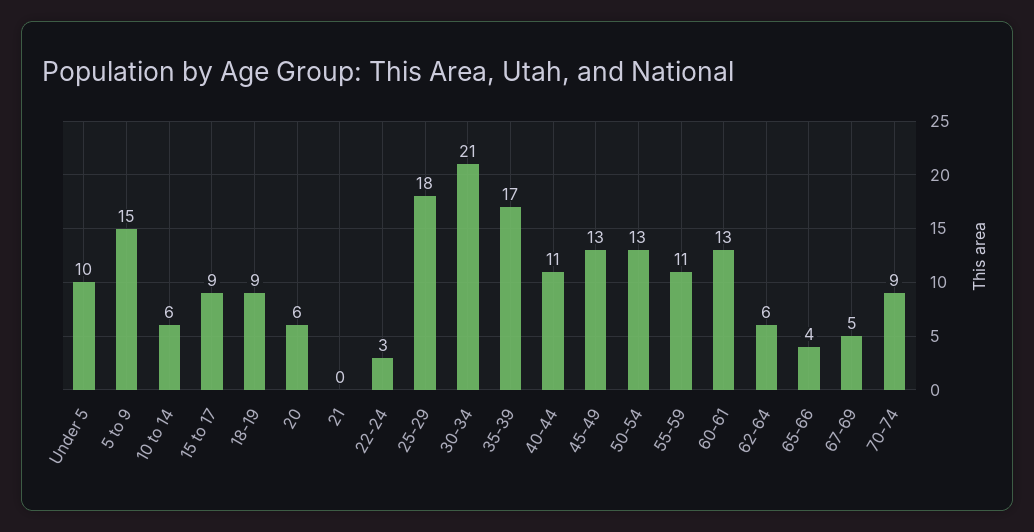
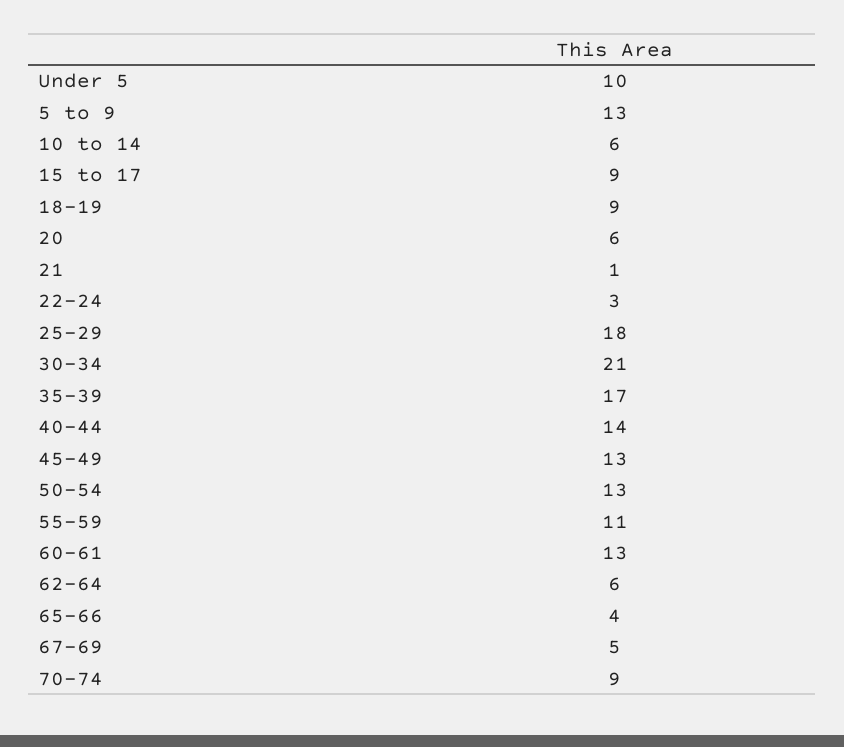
  {
    "Under 5": 10,
-   "5 to 9": 15,
+   "5 to 9": 13,
    "10 to 14": 6,
    "15 to 17": 9,
    "18-19": 9,
    "20": 6,
-   "21": 0,
+   "21": 1,
    "22-24": 3,
    "25-29": 18,
    "30-34": 21,
    "35-39": 17,
-   "40-44": 11,
+   "40-44": 14,
    "45-49": 13,
    "50-54": 13,
    "55-59": 11,
    "60-61": 13,
    "62-64": 6,
    "65-66": 4,
    "67-69": 5,
    "70-74": 9
  }

